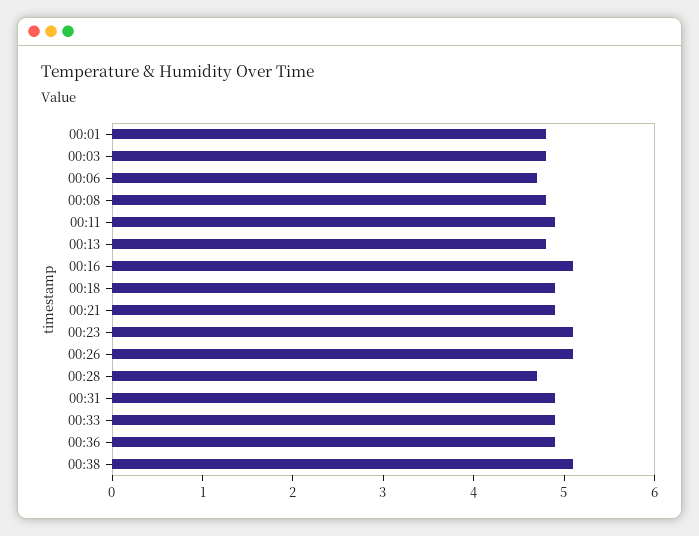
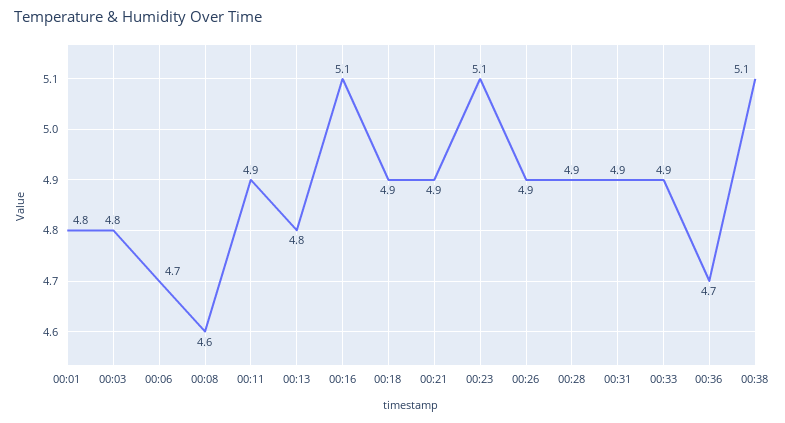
  {
    "00:01": 4.8,
    "00:03": 4.8,
    "00:06": 4.7,
-   "00:08": 4.8,
+   "00:08": 4.6,
    "00:11": 4.9,
    "00:13": 4.8,
    "00:16": 5.1,
    "00:18": 4.9,
    "00:21": 4.9,
    "00:23": 5.1,
-   "00:26": 5.1,
+   "00:26": 4.9,
-   "00:28": 4.7,
+   "00:28": 4.9,
    "00:31": 4.9,
    "00:33": 4.9,
-   "00:36": 4.9,
+   "00:36": 4.7,
    "00:38": 5.1
  }

